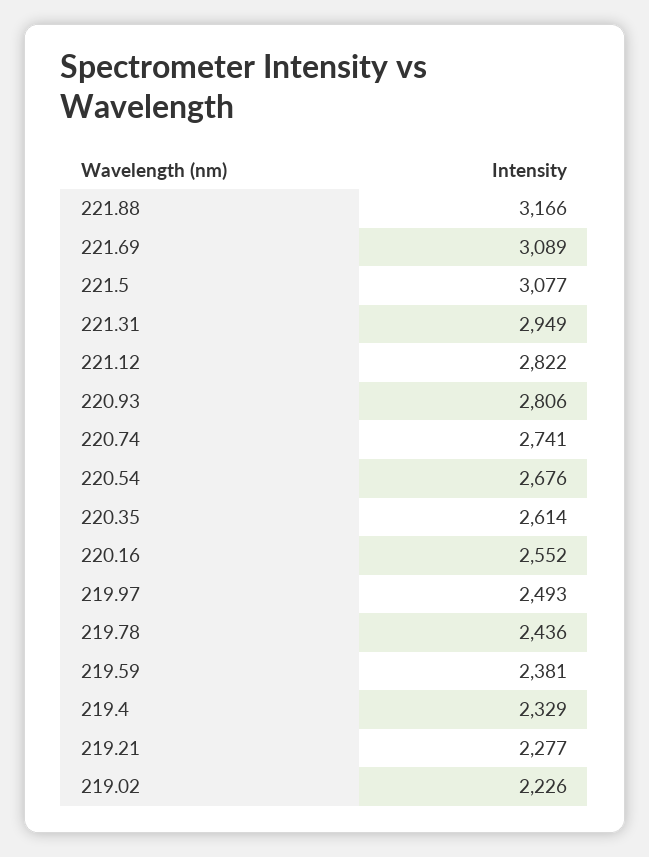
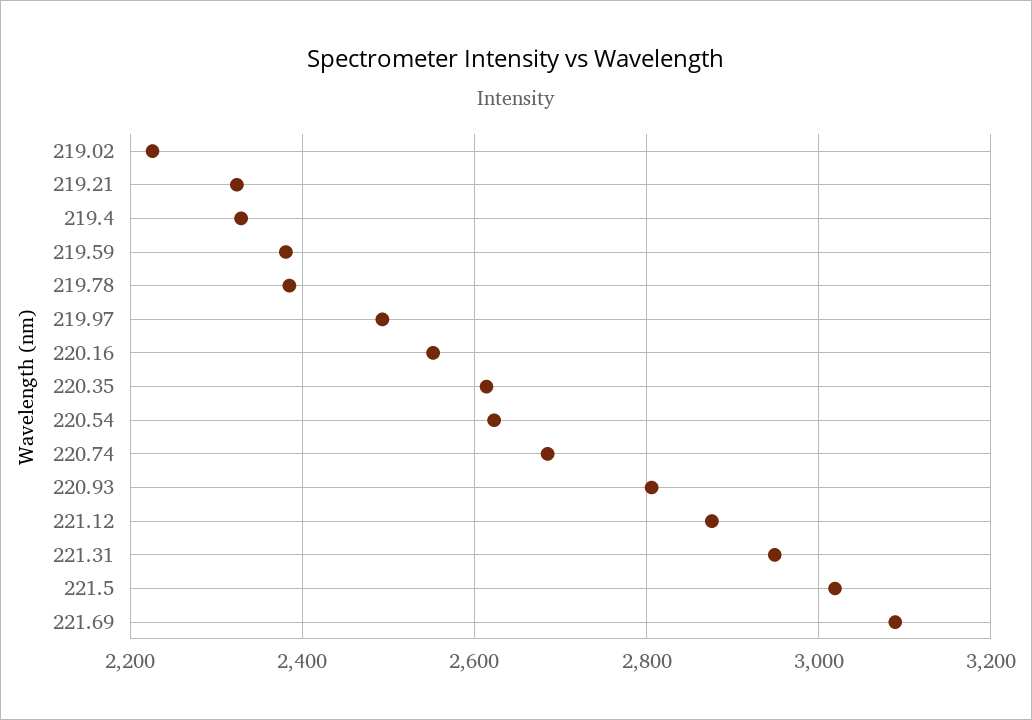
  {
-   "221.88": 3166,
    "221.69": 3089,
-   "221.5": 3077,
+   "221.5": 3020,
    "221.31": 2949,
-   "221.12": 2822,
+   "221.12": 2880,
    "220.93": 2806,
-   "220.74": 2741,
+   "220.74": 2680,
-   "220.54": 2676,
+   "220.54": 2620,
    "220.35": 2614,
    "220.16": 2552,
    "219.97": 2493,
-   "219.78": 2436,
+   "219.78": 2380,
    "219.59": 2381,
    "219.4": 2329,
-   "219.21": 2277,
+   "219.21": 2320,
    "219.02": 2226
  }

